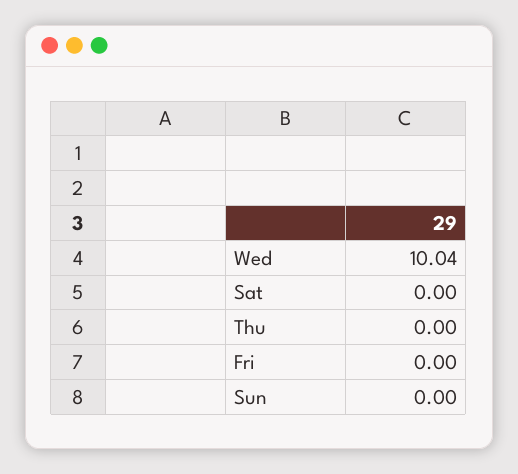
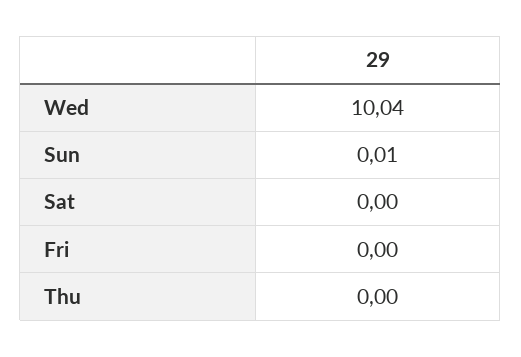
  {
    "Wed": 10.04,
    "Sat": 0,
    "Thu": 0,
    "Fri": 0,
-   "Sun": 0
+   "Sun": 0.01
  }

